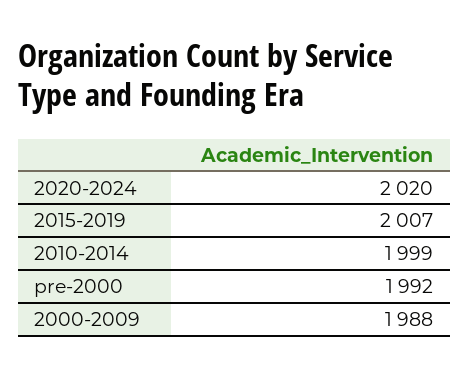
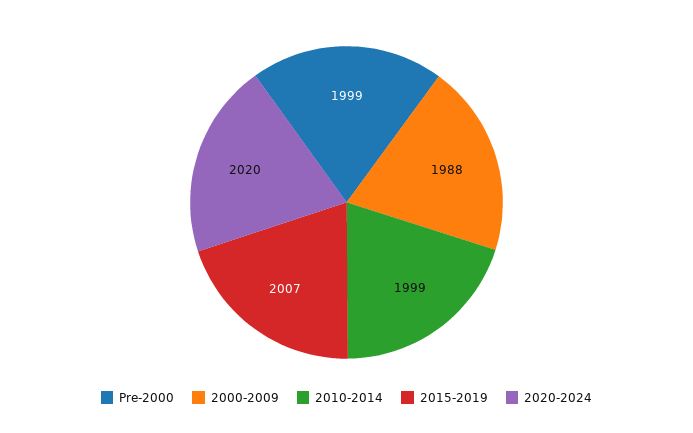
  {
    "2020-2024": 2020,
    "2015-2019": 2007,
    "2010-2014": 1999,
-   "pre-2000": 1992,
+   "pre-2000": 1999,
    "2000-2009": 1988
  }

